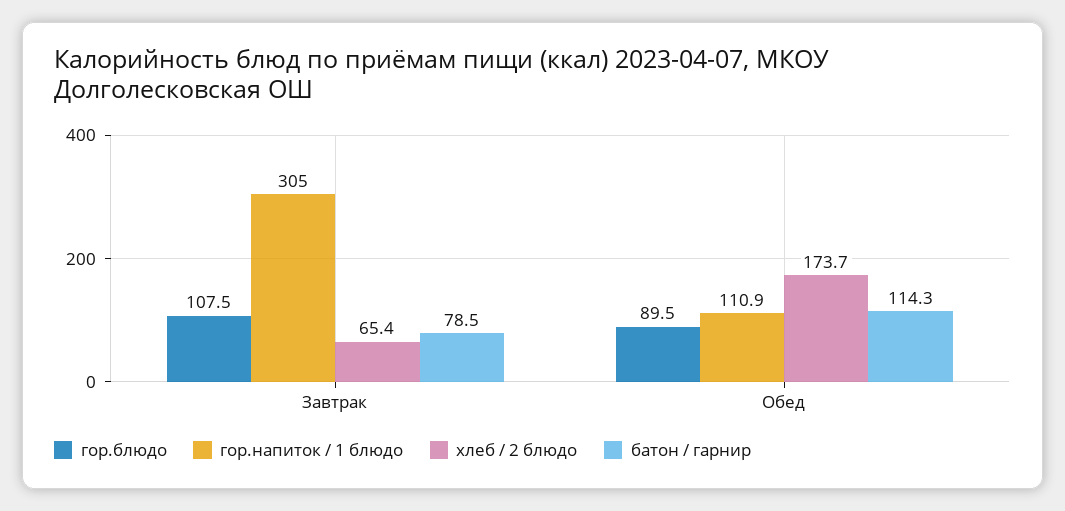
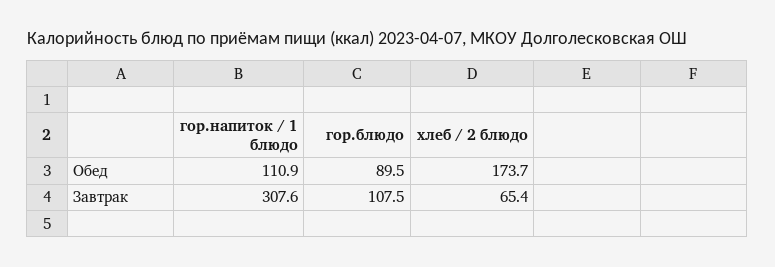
  {
    "гор.блюдо": {
      "Завтрак": 107.5,
      "Обед": 89.5
    },
    "гор.напиток / 1 блюдо": {
-     "Завтрак": 305,
+     "Завтрак": 307.6,
      "Обед": 110.9
    },
    "хлеб / 2 блюдо": {
      "Завтрак": 65.4,
      "Обед": 173.7
-   },
+   }
-   "батон / гарнир": {
-     "Завтрак": 78.5,
-     "Обед": 114.3
-   }
  }

